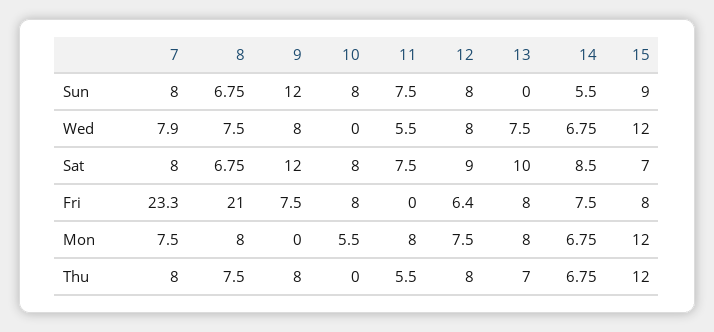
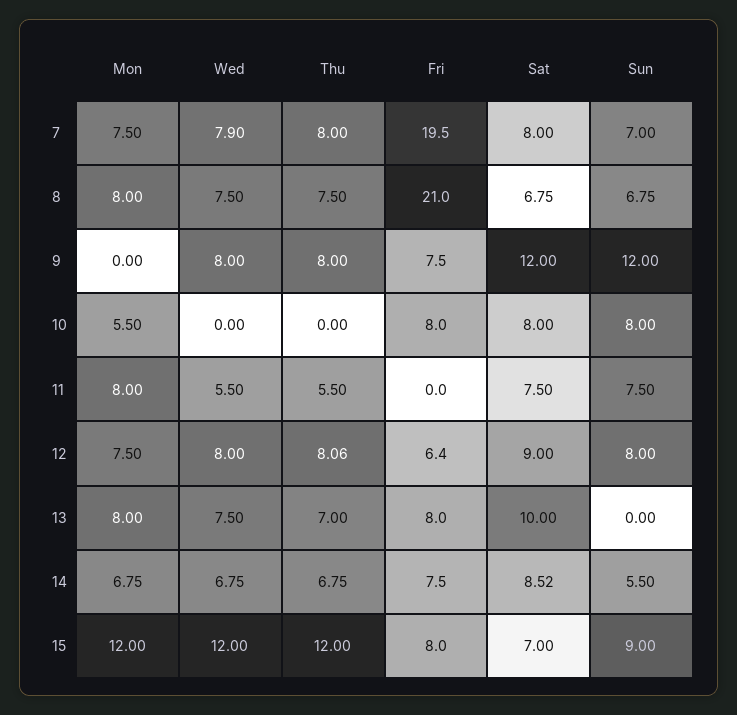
  {
    "7": {
-     "Sun": 8,
+     "Sun": 7,
      "Wed": 7.9,
      "Sat": 8,
-     "Fri": 23.3,
+     "Fri": 19.5,
      "Mon": 7.5,
      "Thu": 8
    },
    "8": {
      "Sun": 6.75,
      "Wed": 7.5,
      "Sat": 6.75,
      "Fri": 21,
      "Mon": 8,
      "Thu": 7.5
    },
    "9": {
      "Sun": 12,
      "Wed": 8,
      "Sat": 12,
      "Fri": 7.5,
      "Mon": 0,
      "Thu": 8
    },
    "10": {
      "Sun": 8,
      "Wed": 0,
      "Sat": 8,
      "Fri": 8,
      "Mon": 5.5,
      "Thu": 0
    },
    "11": {
      "Sun": 7.5,
      "Wed": 5.5,
      "Sat": 7.5,
      "Fri": 0,
      "Mon": 8,
      "Thu": 5.5
    },
    "12": {
      "Sun": 8,
      "Wed": 8,
      "Sat": 9,
      "Fri": 6.4,
      "Mon": 7.5,
-     "Thu": 8
+     "Thu": 8.06
    },
    "13": {
      "Sun": 0,
      "Wed": 7.5,
      "Sat": 10,
      "Fri": 8,
      "Mon": 8,
      "Thu": 7
    },
    "14": {
      "Sun": 5.5,
      "Wed": 6.75,
-     "Sat": 8.5,
+     "Sat": 8.52,
      "Fri": 7.5,
      "Mon": 6.75,
      "Thu": 6.75
    },
    "15": {
      "Sun": 9,
      "Wed": 12,
      "Sat": 7,
      "Fri": 8,
      "Mon": 12,
      "Thu": 12
    }
  }

